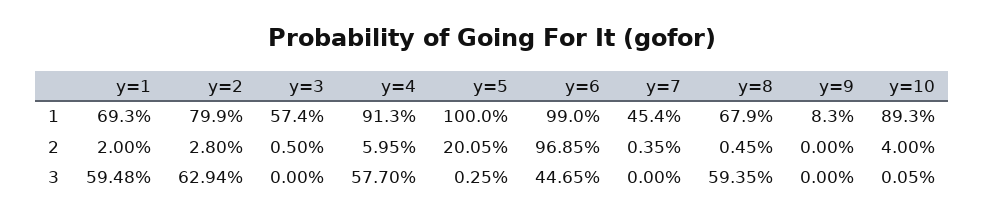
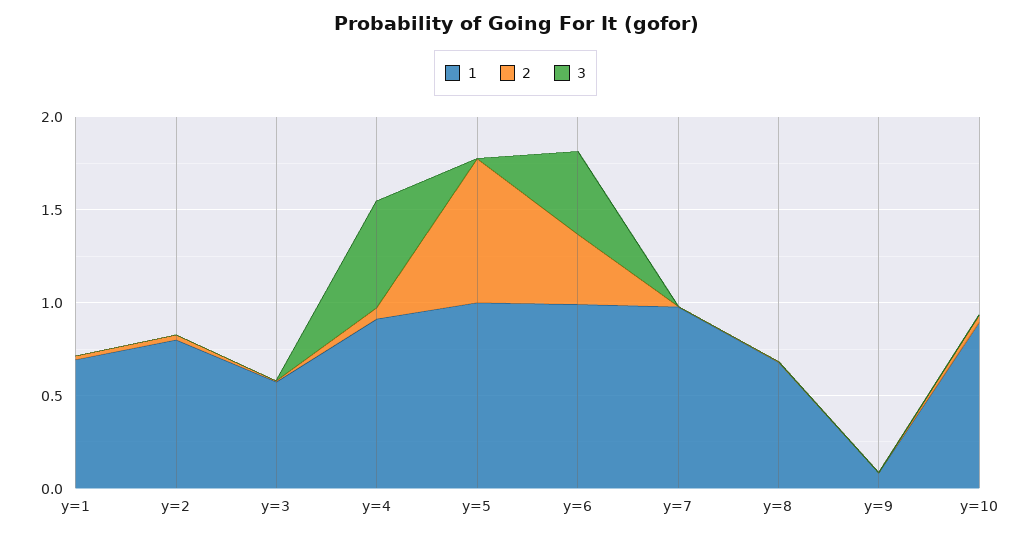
  {
    "1": {
      "y=1": 0.693,
      "y=2": 0.799,
      "y=3": 0.574,
      "y=4": 0.913,
      "y=5": 1,
      "y=6": 0.99,
-     "y=7": 0.454,
+     "y=7": 1,
      "y=8": 0.679,
      "y=9": 0.083,
      "y=10": 0.893
    },
    "2": {
      "y=1": 0.02,
      "y=2": 0.028,
      "y=3": 0.005,
      "y=4": 0.0595,
-     "y=5": 0.2005,
+     "y=5": 0.8,
-     "y=6": 0.9685,
+     "y=6": 0.4,
      "y=7": 0.0035,
      "y=8": 0.0045,
      "y=9": 0,
      "y=10": 0.04
    },
    "3": {
-     "y=1": 0.5948,
+     "y=1": 0,
-     "y=2": 0.6294,
+     "y=2": 0,
      "y=3": 0,
      "y=4": 0.577,
      "y=5": 0.0025,
      "y=6": 0.4465,
      "y=7": 0,
-     "y=8": 0.5935,
+     "y=8": 0,
      "y=9": 0,
      "y=10": 0.0005
    }
  }

